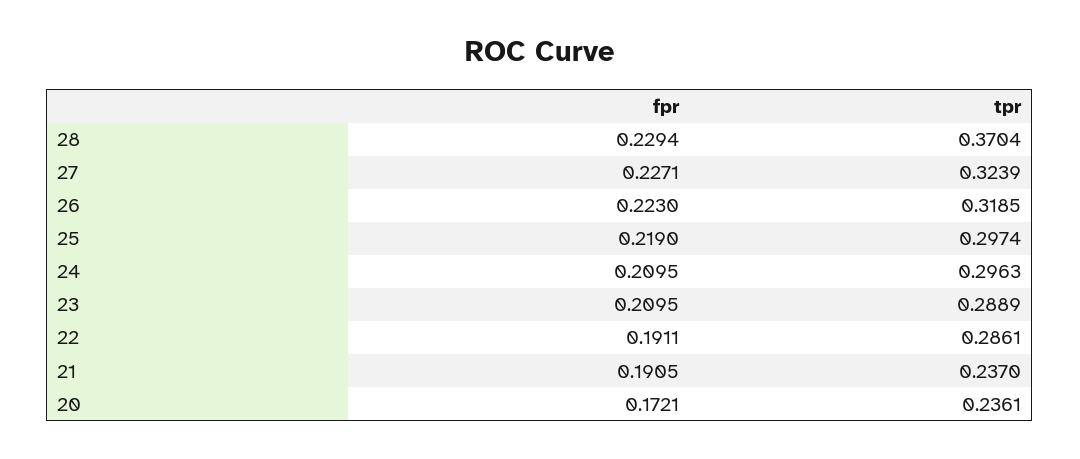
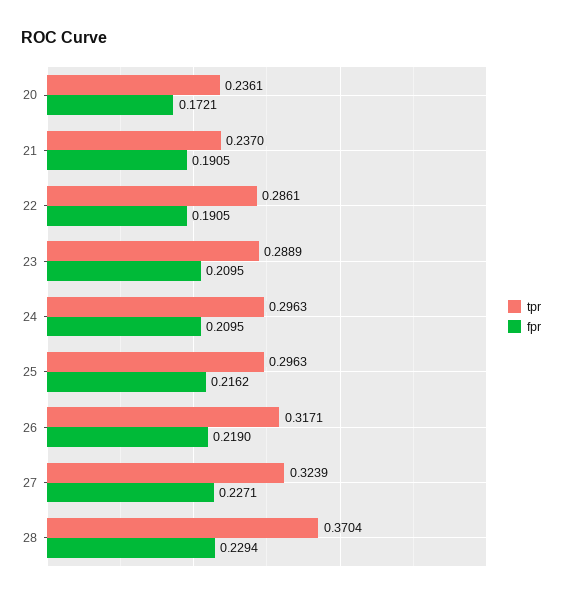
  {
    "fpr": {
      "28": 0.2294,
      "27": 0.2271,
-     "26": 0.223,
+     "26": 0.219,
-     "25": 0.219,
+     "25": 0.2162,
      "24": 0.2095,
      "23": 0.2095,
-     "22": 0.1911,
+     "22": 0.1905,
      "21": 0.1905,
      "20": 0.1721
    },
    "tpr": {
      "28": 0.3704,
      "27": 0.3239,
-     "26": 0.3185,
+     "26": 0.3171,
-     "25": 0.2974,
+     "25": 0.2963,
      "24": 0.2963,
      "23": 0.2889,
      "22": 0.2861,
      "21": 0.237,
      "20": 0.2361
    }
  }

